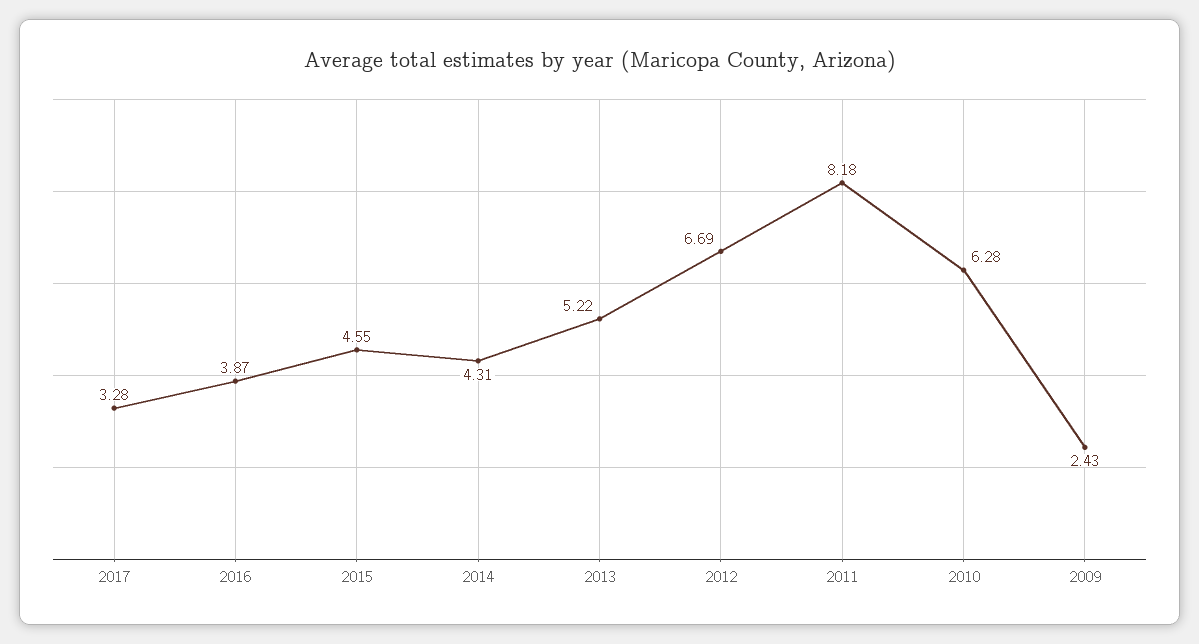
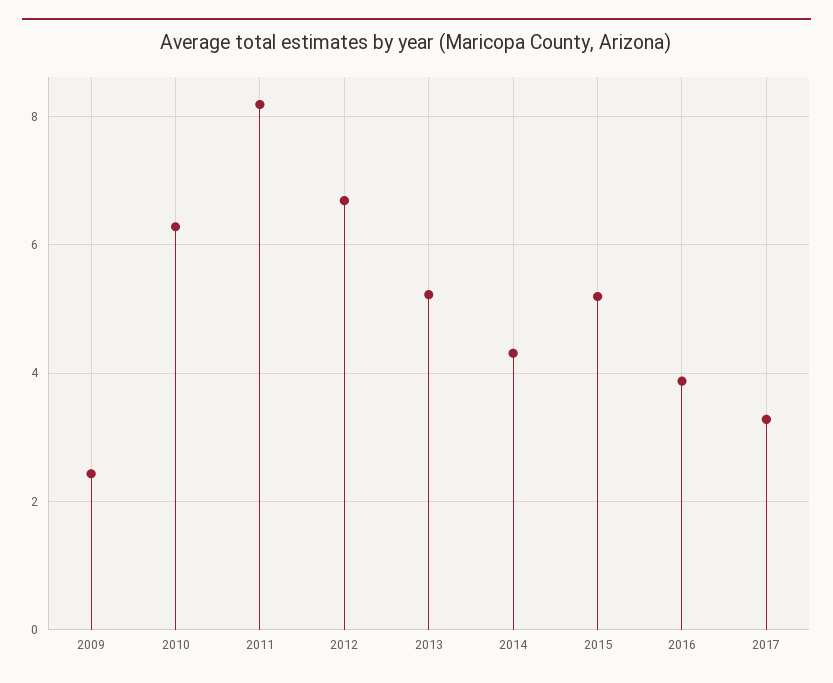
  {
    "2017": 3.28,
    "2016": 3.87,
-   "2015": 4.55,
+   "2015": 5.2,
    "2014": 4.31,
    "2013": 5.22,
    "2012": 6.69,
    "2011": 8.18,
    "2010": 6.28,
    "2009": 2.43
  }

